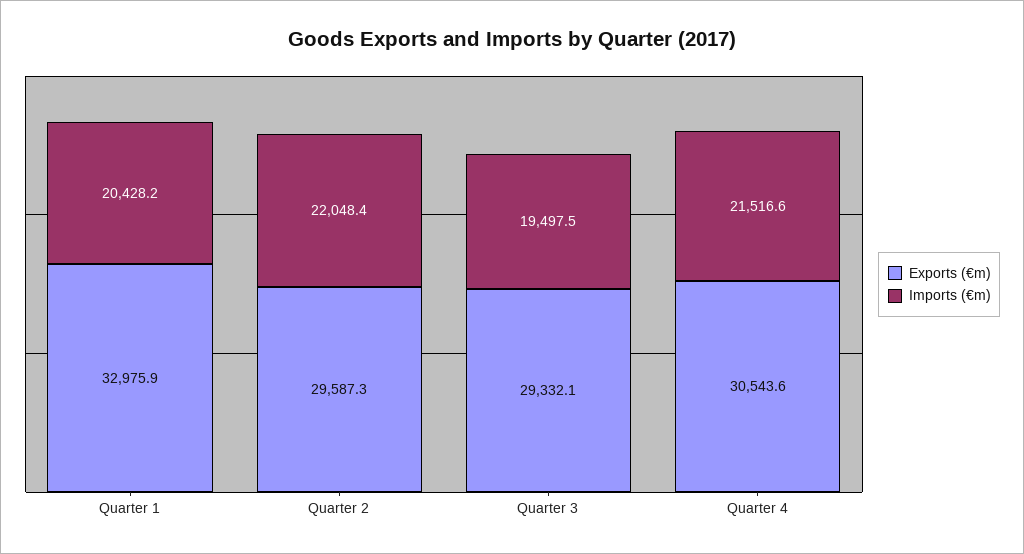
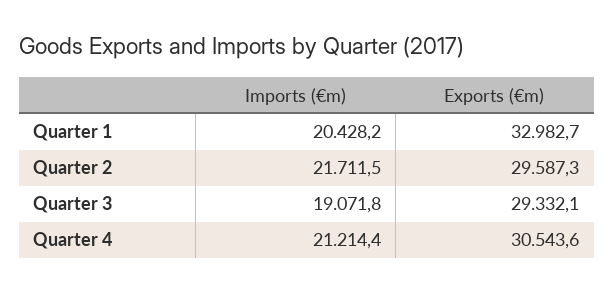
  {
    "Exports (€m)": {
-     "Quarter 1": 32975.9,
+     "Quarter 1": 32982.7,
      "Quarter 2": 29587.3,
      "Quarter 3": 29332.1,
      "Quarter 4": 30543.6
    },
    "Imports (€m)": {
      "Quarter 1": 20428.2,
-     "Quarter 2": 22048.4,
+     "Quarter 2": 21711.5,
-     "Quarter 3": 19497.5,
+     "Quarter 3": 19071.8,
-     "Quarter 4": 21516.6
+     "Quarter 4": 21214.4
    }
  }

